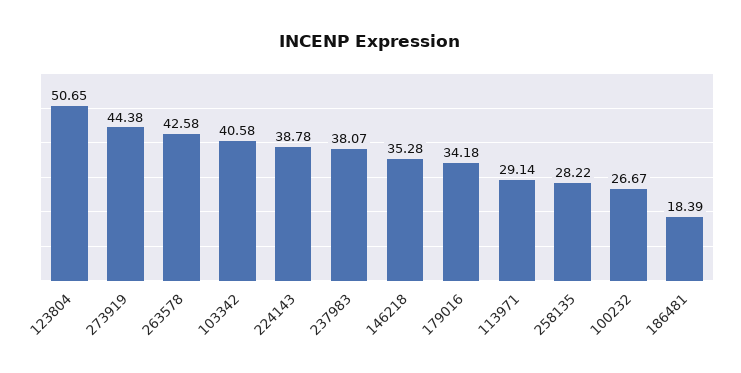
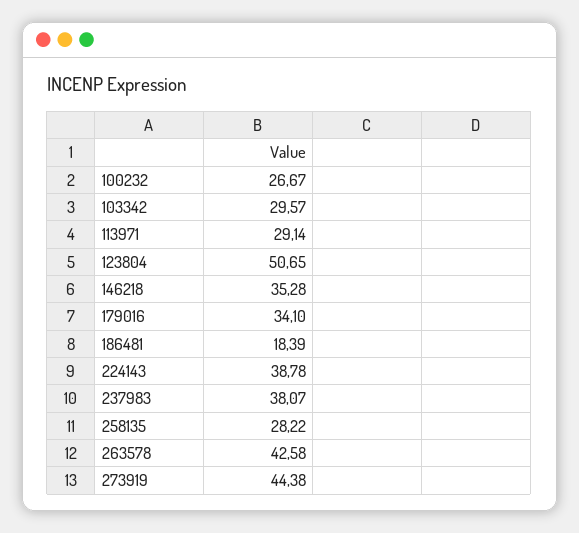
  {
    "123804": 50.65,
    "273919": 44.38,
    "263578": 42.58,
-   "103342": 40.58,
+   "103342": 29.57,
    "224143": 38.78,
    "237983": 38.07,
    "146218": 35.28,
-   "179016": 34.18,
+   "179016": 34.1,
    "113971": 29.14,
    "258135": 28.22,
    "100232": 26.67,
    "186481": 18.39
  }

